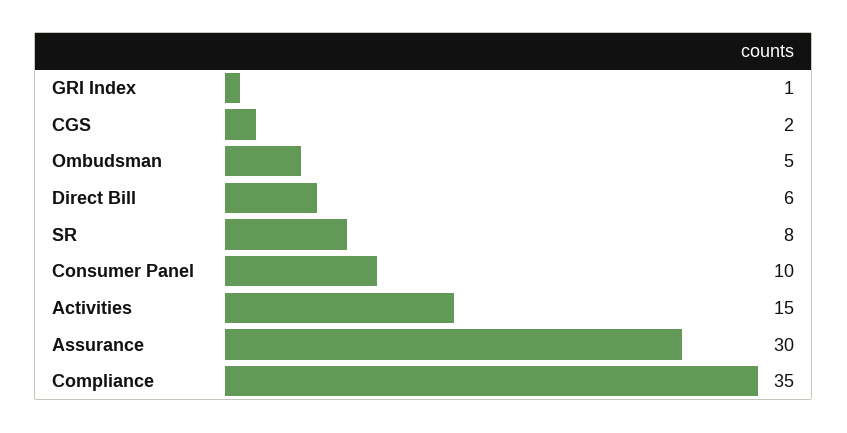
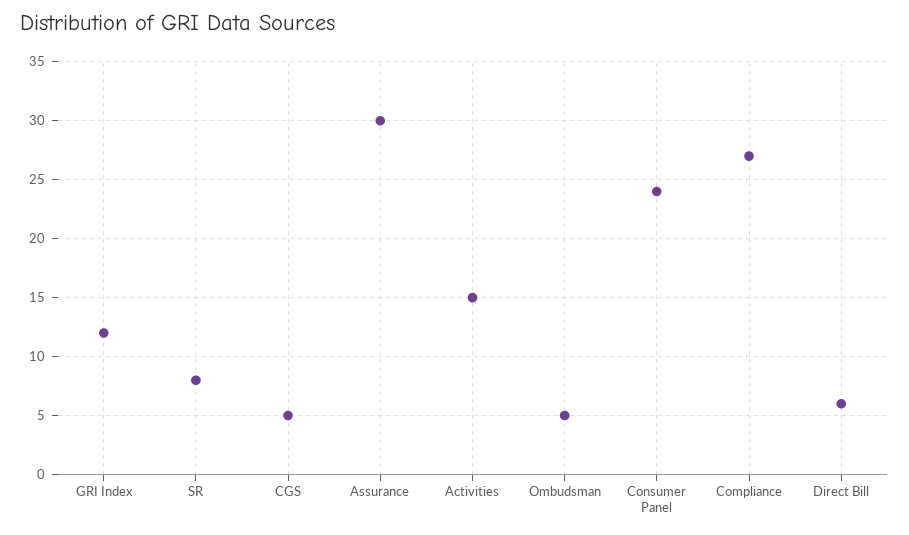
  {
-   "GRI Index": 1,
+   "GRI Index": 12,
-   "CGS": 2,
+   "CGS": 5,
    "Ombudsman": 5,
    "Direct Bill": 6,
    "SR": 8,
-   "Consumer Panel": 10,
+   "Consumer Panel": 24,
    "Activities": 15,
    "Assurance": 30,
-   "Compliance": 35
+   "Compliance": 27
  }

